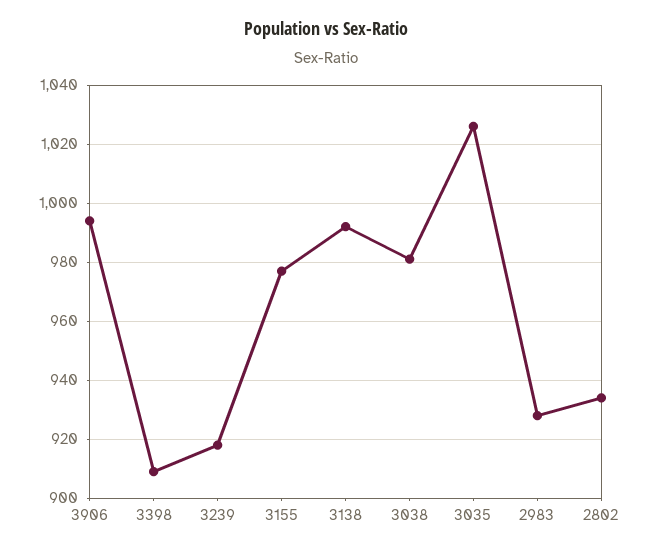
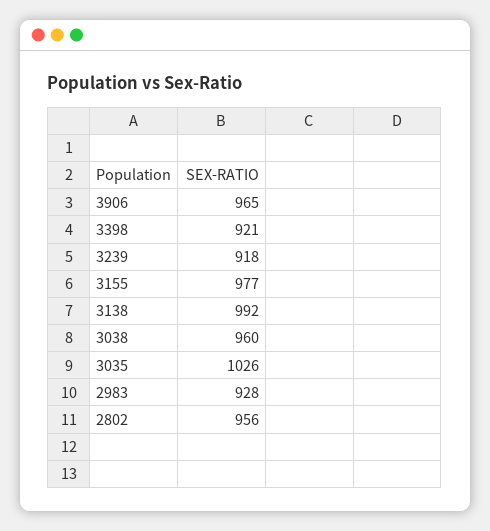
  {
-   "3906": 995,
+   "3906": 965,
-   "3398": 910,
+   "3398": 921,
    "3239": 918,
    "3155": 977,
    "3138": 992,
-   "3038": 980,
+   "3038": 960,
    "3035": 1026,
    "2983": 928,
-   "2802": 935
+   "2802": 956
  }

